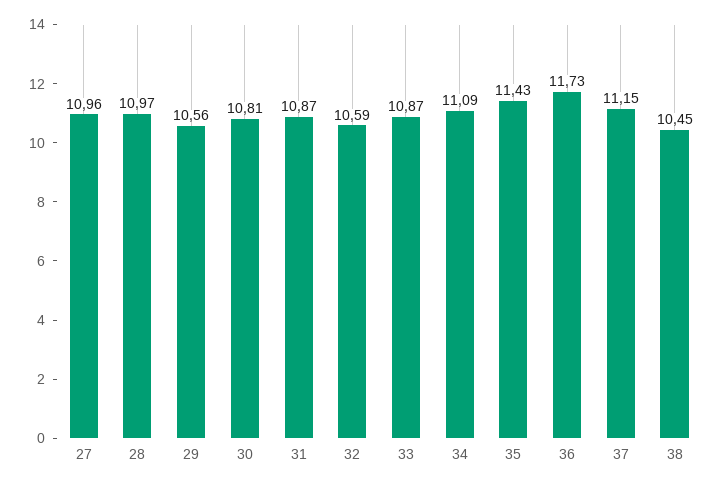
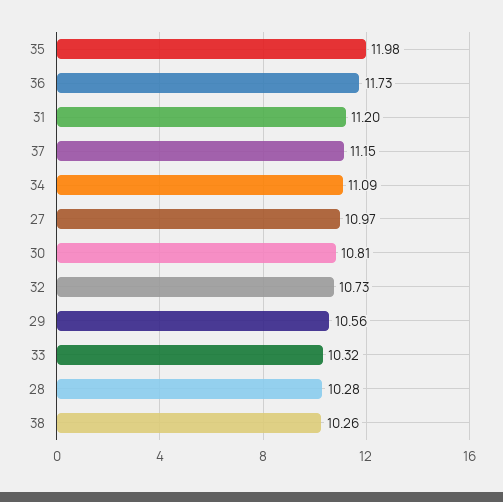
  {
-   "27": 10.96,
+   "27": 10.97,
-   "28": 10.97,
+   "28": 10.28,
    "29": 10.56,
    "30": 10.81,
-   "31": 10.87,
+   "31": 11.2,
-   "32": 10.59,
+   "32": 10.73,
-   "33": 10.87,
+   "33": 10.32,
    "34": 11.09,
-   "35": 11.43,
+   "35": 11.98,
    "36": 11.73,
    "37": 11.15,
-   "38": 10.45
+   "38": 10.26
  }

